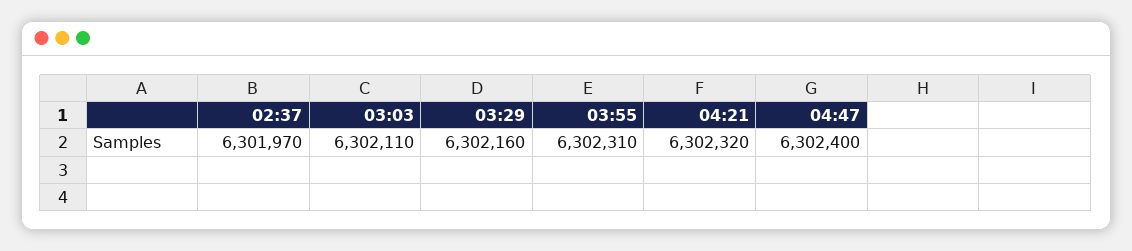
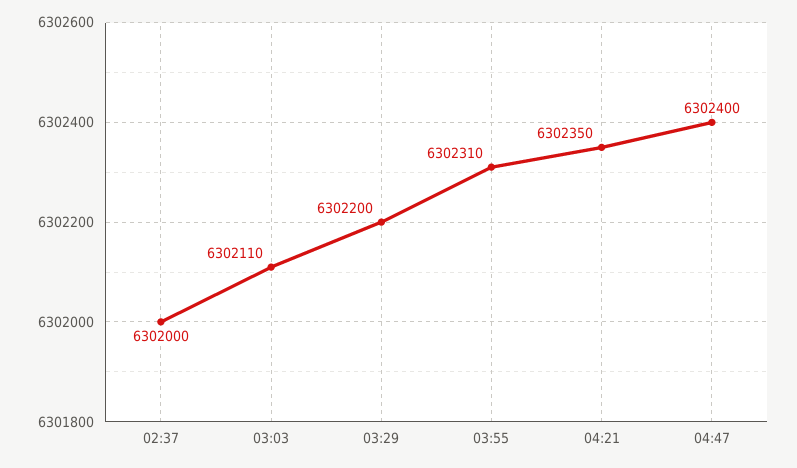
  {
-   "02:37": 6301970,
+   "02:37": 6302000,
    "03:03": 6302110,
-   "03:29": 6302160,
+   "03:29": 6302200,
    "03:55": 6302310,
-   "04:21": 6302320,
+   "04:21": 6302350,
    "04:47": 6302400
  }

